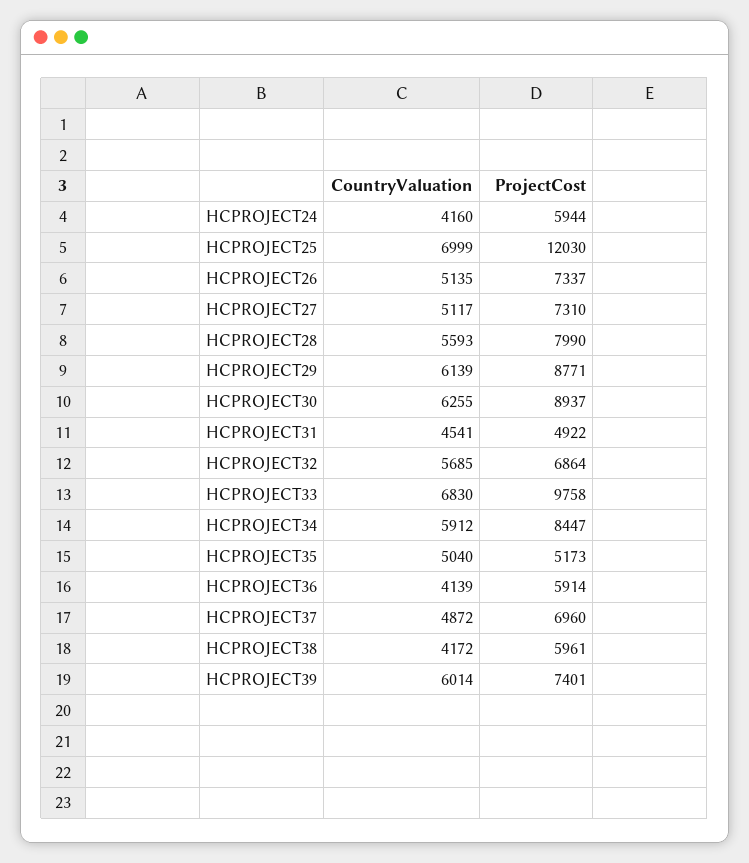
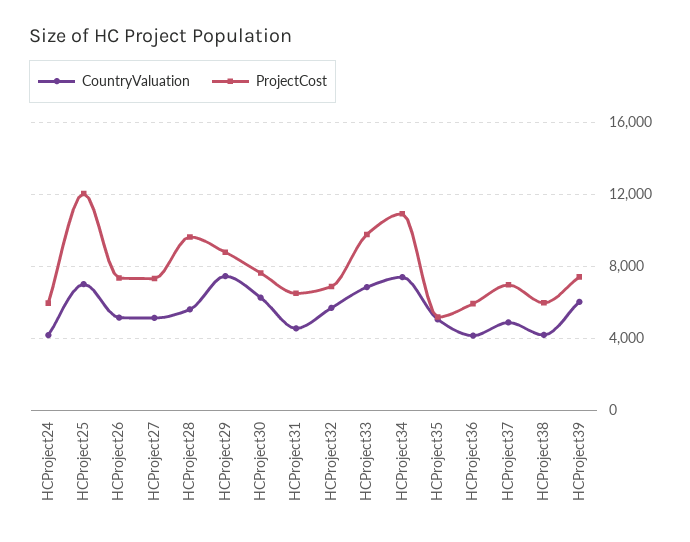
  {
    "CountryValuation": {
      "HCPROJECT24": 4160,
      "HCPROJECT25": 6999,
      "HCPROJECT26": 5135,
      "HCPROJECT27": 5117,
      "HCPROJECT28": 5593,
-     "HCPROJECT29": 6139,
+     "HCPROJECT29": 7500,
      "HCPROJECT30": 6255,
      "HCPROJECT31": 4541,
      "HCPROJECT32": 5685,
      "HCPROJECT33": 6830,
-     "HCPROJECT34": 5912,
+     "HCPROJECT34": 7500,
      "HCPROJECT35": 5040,
      "HCPROJECT36": 4139,
      "HCPROJECT37": 4872,
      "HCPROJECT38": 4172,
      "HCPROJECT39": 6014
    },
    "ProjectCost": {
      "HCPROJECT24": 5944,
      "HCPROJECT25": 12030,
      "HCPROJECT26": 7337,
      "HCPROJECT27": 7310,
-     "HCPROJECT28": 7990,
+     "HCPROJECT28": 9500,
      "HCPROJECT29": 8771,
-     "HCPROJECT30": 8937,
+     "HCPROJECT30": 7500,
-     "HCPROJECT31": 4922,
+     "HCPROJECT31": 6500,
      "HCPROJECT32": 6864,
      "HCPROJECT33": 9758,
-     "HCPROJECT34": 8447,
+     "HCPROJECT34": 11000,
      "HCPROJECT35": 5173,
      "HCPROJECT36": 5914,
      "HCPROJECT37": 6960,
      "HCPROJECT38": 5961,
      "HCPROJECT39": 7401
    }
  }

